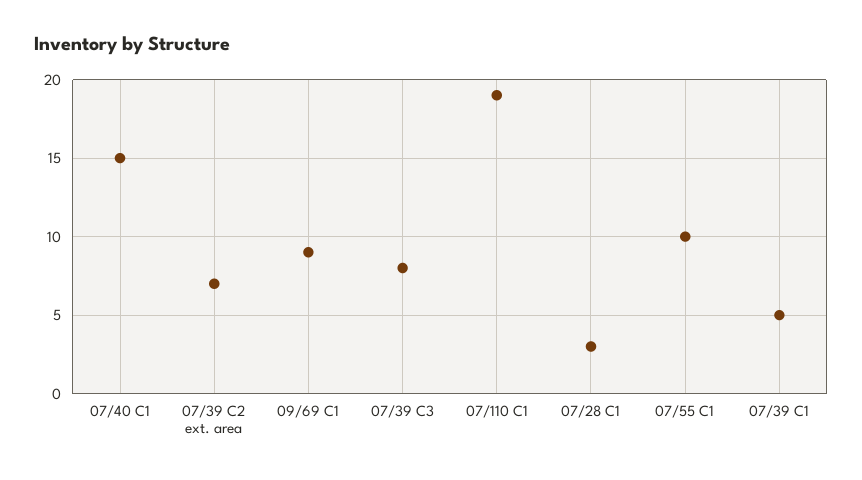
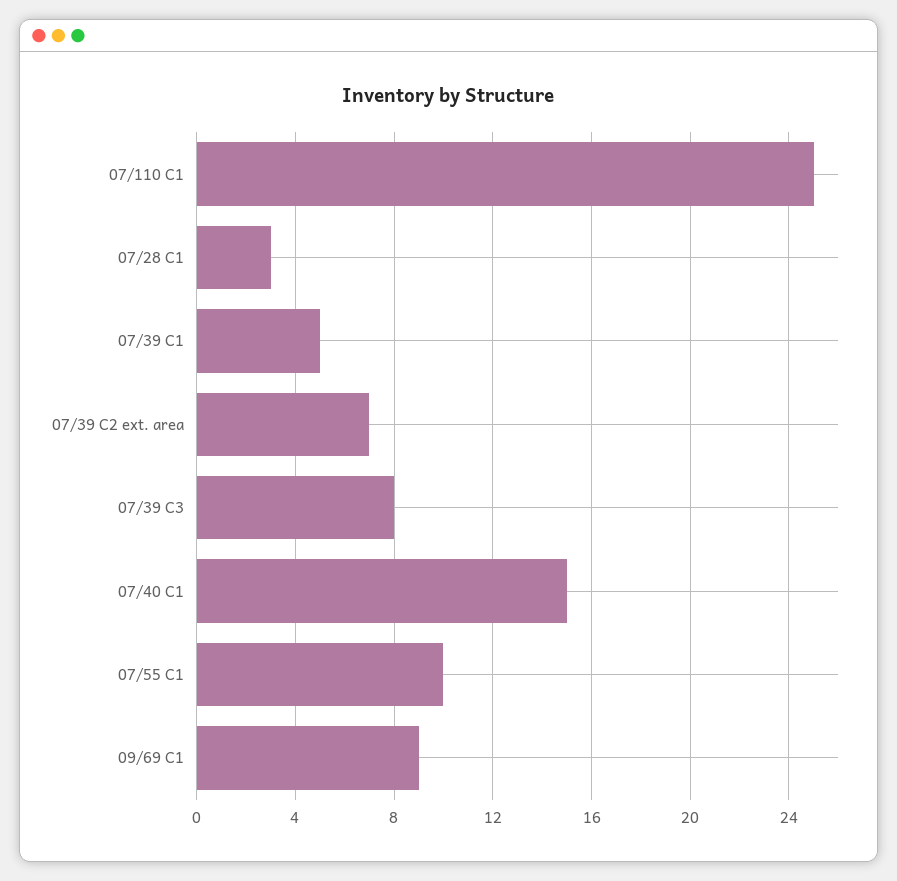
  {
    "07/40 C1": 15,
    "07/39 C2 ext. area": 7,
    "09/69 C1": 9,
    "07/39 C3": 8,
-   "07/110 C1": 19,
+   "07/110 C1": 25,
    "07/28 C1": 3,
    "07/55 C1": 10,
    "07/39 C1": 5
  }

